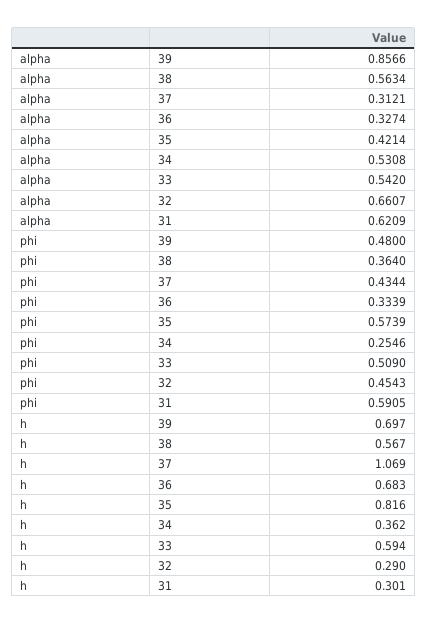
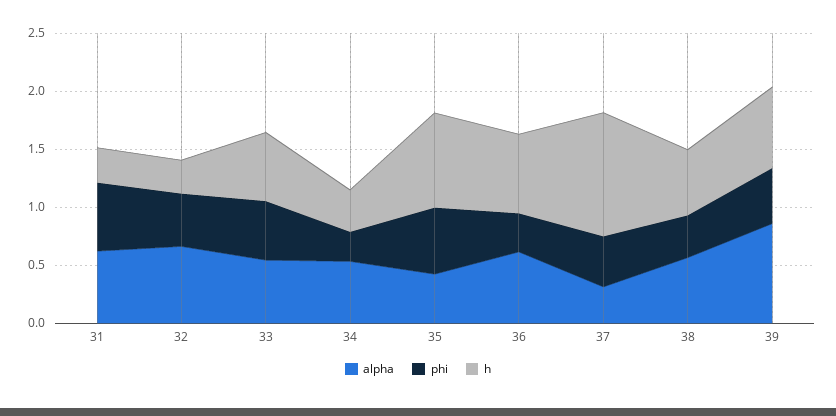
  {
    "alpha": {
      "39": 0.8566,
      "38": 0.5634,
      "37": 0.3121,
-     "36": 0.3274,
+     "36": 0.6,
      "35": 0.4214,
      "34": 0.5308,
      "33": 0.542,
      "32": 0.6607,
      "31": 0.6209
    },
    "phi": {
      "39": 0.48,
      "38": 0.364,
      "37": 0.4344,
      "36": 0.3339,
      "35": 0.5739,
      "34": 0.2546,
      "33": 0.509,
      "32": 0.4543,
      "31": 0.5905
    },
    "h": {
      "39": 0.697,
      "38": 0.567,
      "37": 1.069,
      "36": 0.683,
      "35": 0.816,
      "34": 0.362,
      "33": 0.594,
      "32": 0.29,
      "31": 0.301
    }
  }

